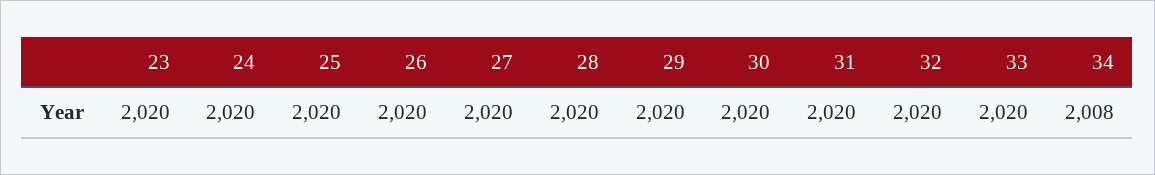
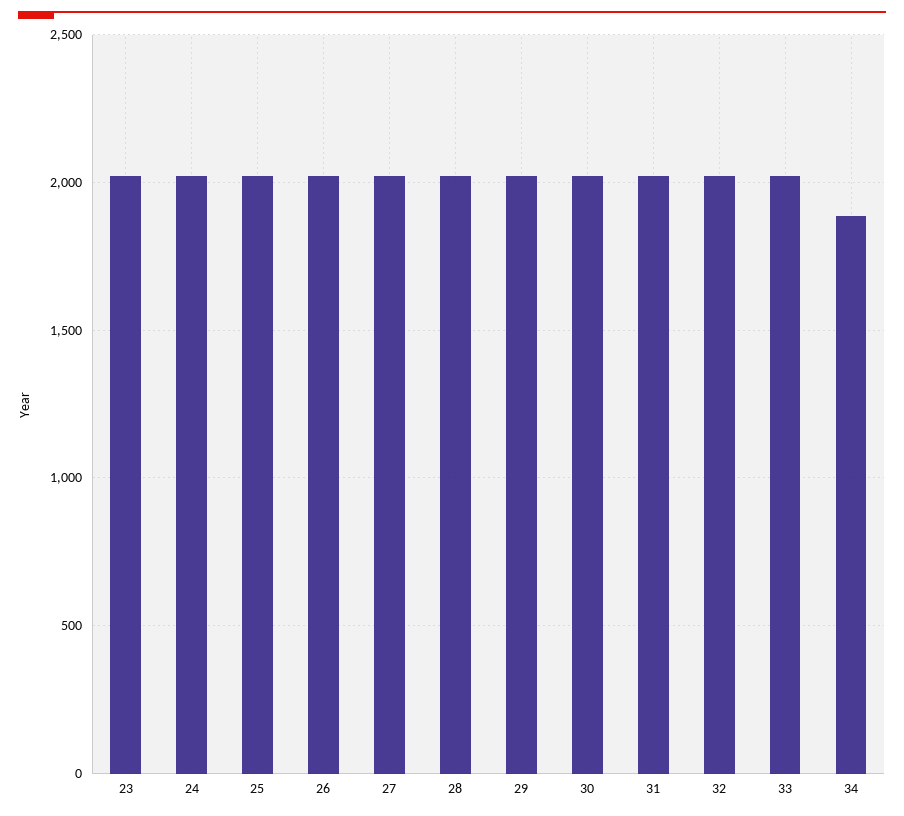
  {
    "23": 2020,
    "24": 2020,
    "25": 2020,
    "26": 2020,
    "27": 2020,
    "28": 2020,
    "29": 2020,
    "30": 2020,
    "31": 2020,
    "32": 2020,
    "33": 2020,
-   "34": 2008
+   "34": 1900
  }

